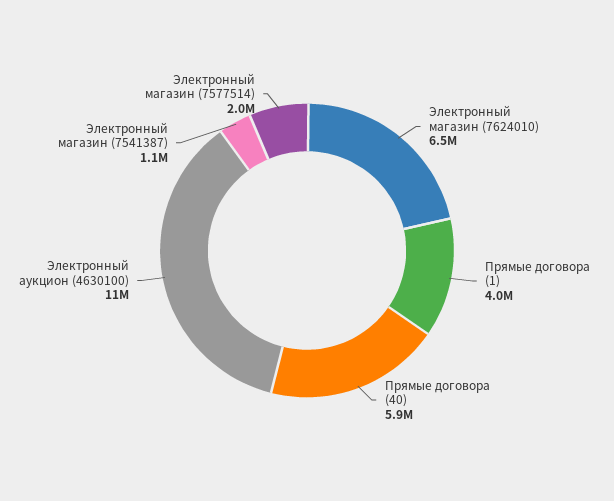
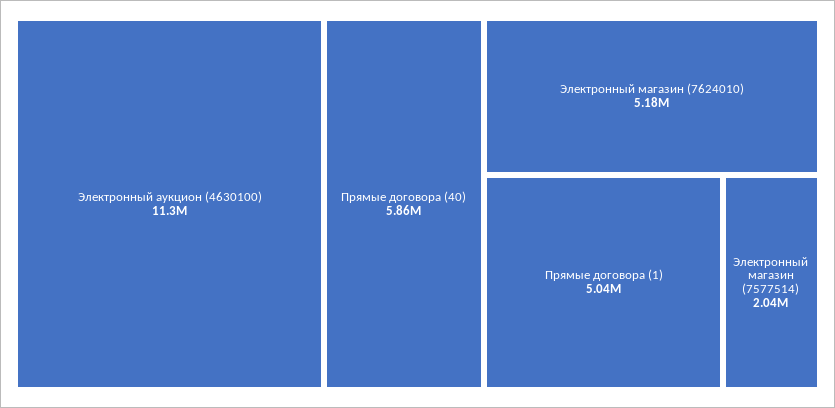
  {
-   "Электронный магазин (7624010)": 6500000,
+   "Электронный магазин (7624010)": 5180000,
-   "Прямые договора (1)": 4000000,
+   "Прямые договора (1)": 5040000,
    "Прямые договора (40)": 5860000,
    "Электронный аукцион (4630100)": 11300000,
-   "Электронный магазин (7541387)": 1100000,
    "Электронный магазин (7577514)": 2040000
  }

